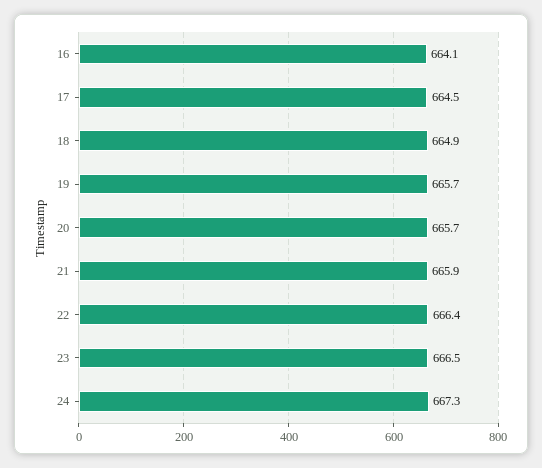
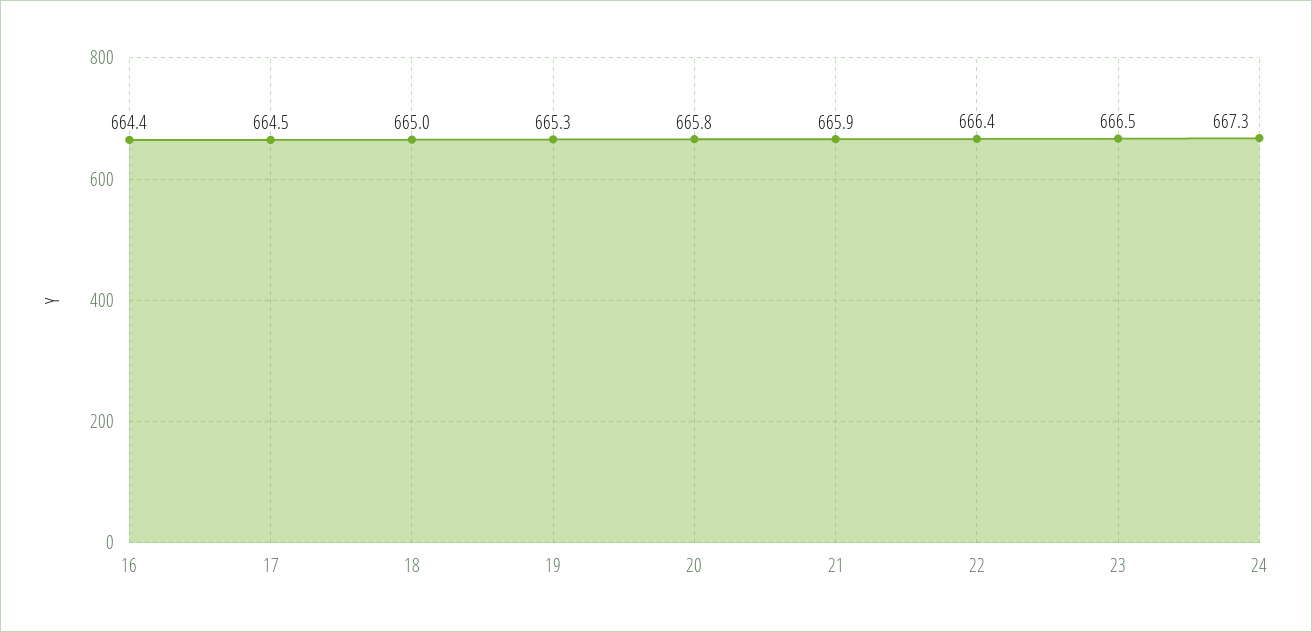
  {
-   "16": 664.1,
+   "16": 664.4,
    "17": 664.5,
-   "18": 664.9,
+   "18": 665,
-   "19": 665.7,
+   "19": 665.3,
-   "20": 665.7,
+   "20": 665.8,
    "21": 665.9,
    "22": 666.4,
    "23": 666.5,
    "24": 667.3
  }

